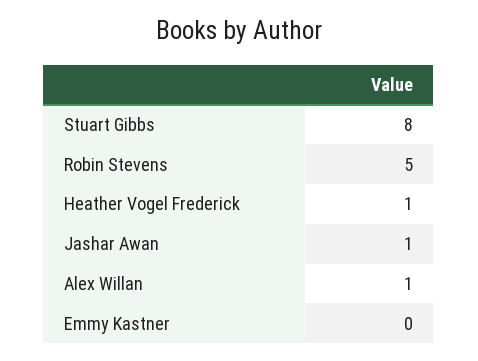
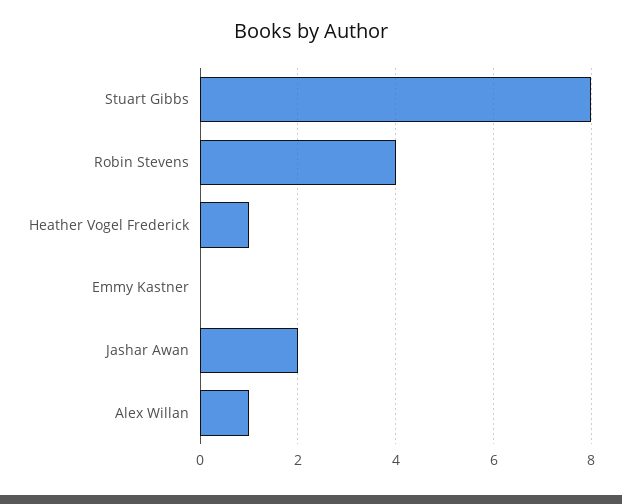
  {
    "Stuart Gibbs": 8,
-   "Robin Stevens": 5,
+   "Robin Stevens": 4,
    "Heather Vogel Frederick": 1,
-   "Jashar Awan": 1,
+   "Jashar Awan": 2,
    "Alex Willan": 1,
    "Emmy Kastner": 0
  }

